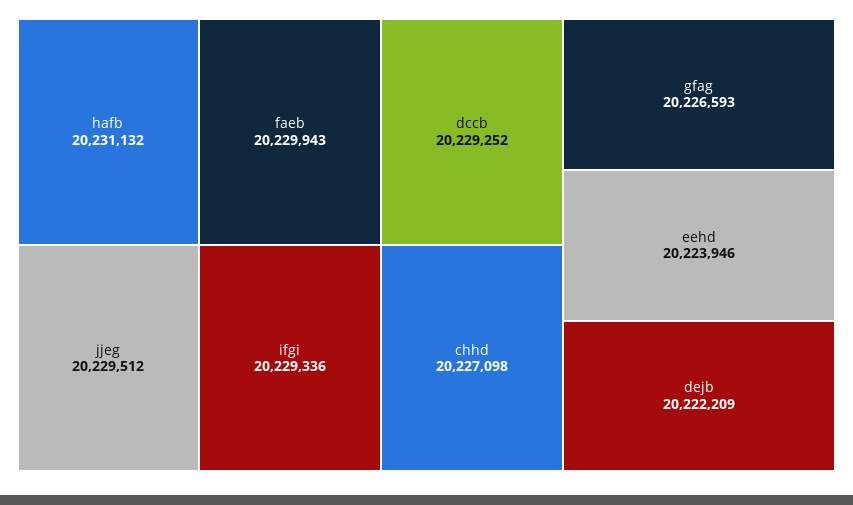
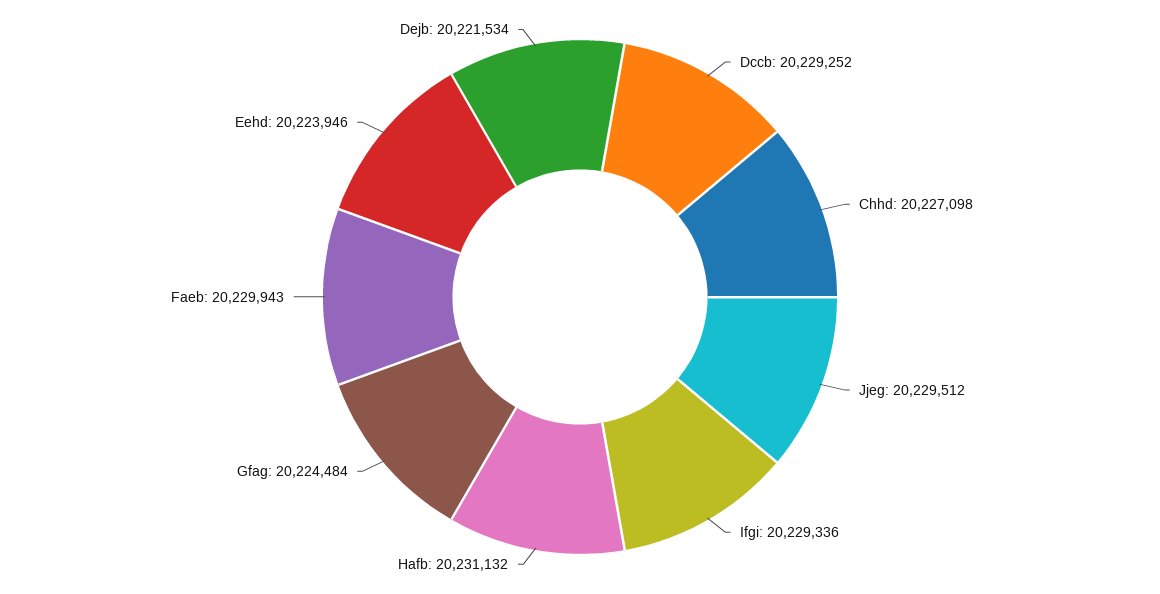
  {
    "hafb": 20231132,
    "faeb": 20229943,
    "jjeg": 20229512,
    "ifgi": 20229336,
    "dccb": 20229252,
    "chhd": 20227098,
-   "gfag": 20226593,
+   "gfag": 20224484,
    "eehd": 20223946,
-   "dejb": 20222209
+   "dejb": 20221534
  }

